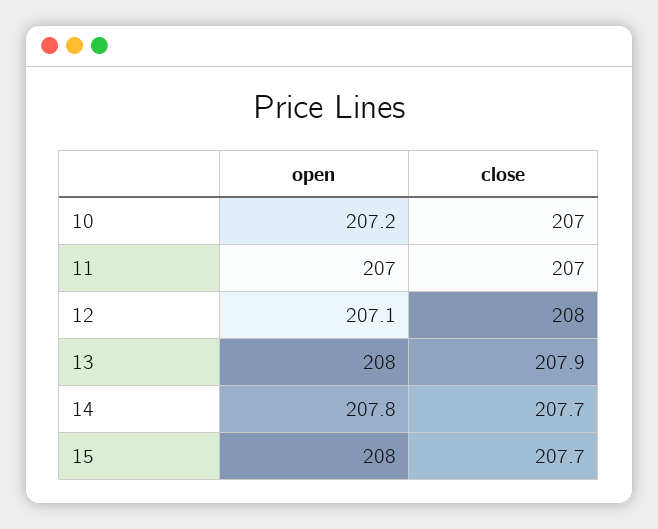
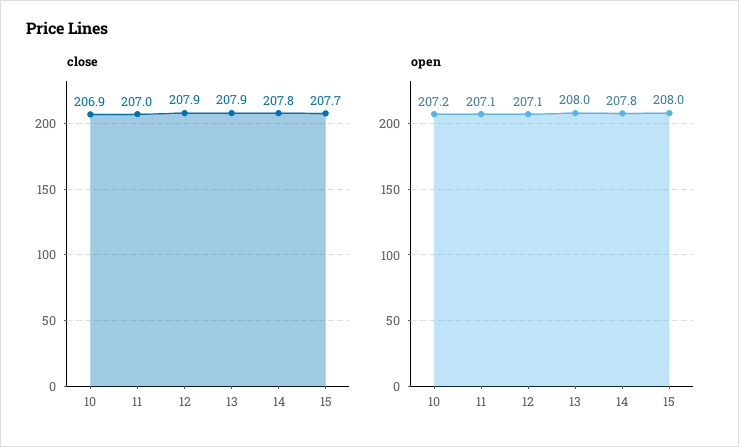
  {
    "open": {
      "10": 207.2,
-     "11": 207,
+     "11": 207.1,
      "12": 207.1,
      "13": 208,
      "14": 207.8,
      "15": 208
    },
    "close": {
-     "10": 207,
+     "10": 206.9,
      "11": 207,
-     "12": 208,
+     "12": 207.9,
      "13": 207.9,
-     "14": 207.7,
+     "14": 207.8,
      "15": 207.7
    }
  }

